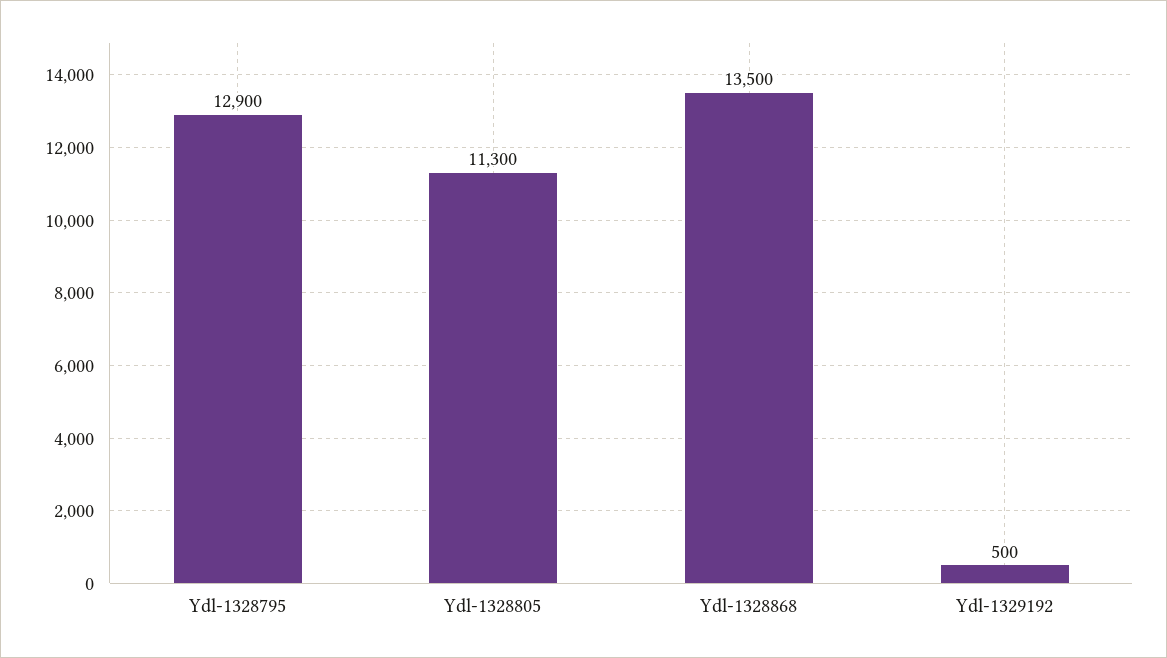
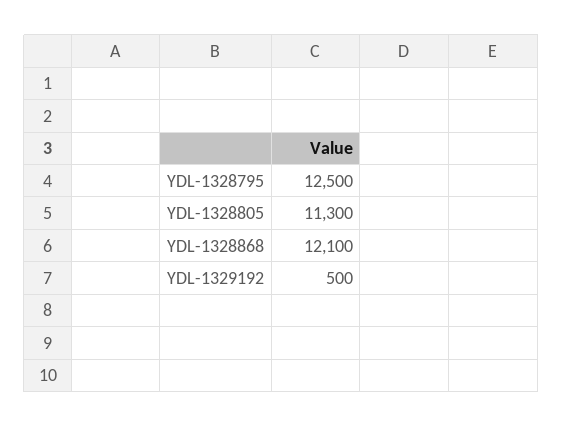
  {
-   "Ydl-1328795": 12900,
+   "Ydl-1328795": 12500,
    "Ydl-1328805": 11300,
-   "Ydl-1328868": 13500,
+   "Ydl-1328868": 12100,
    "Ydl-1329192": 500
  }

